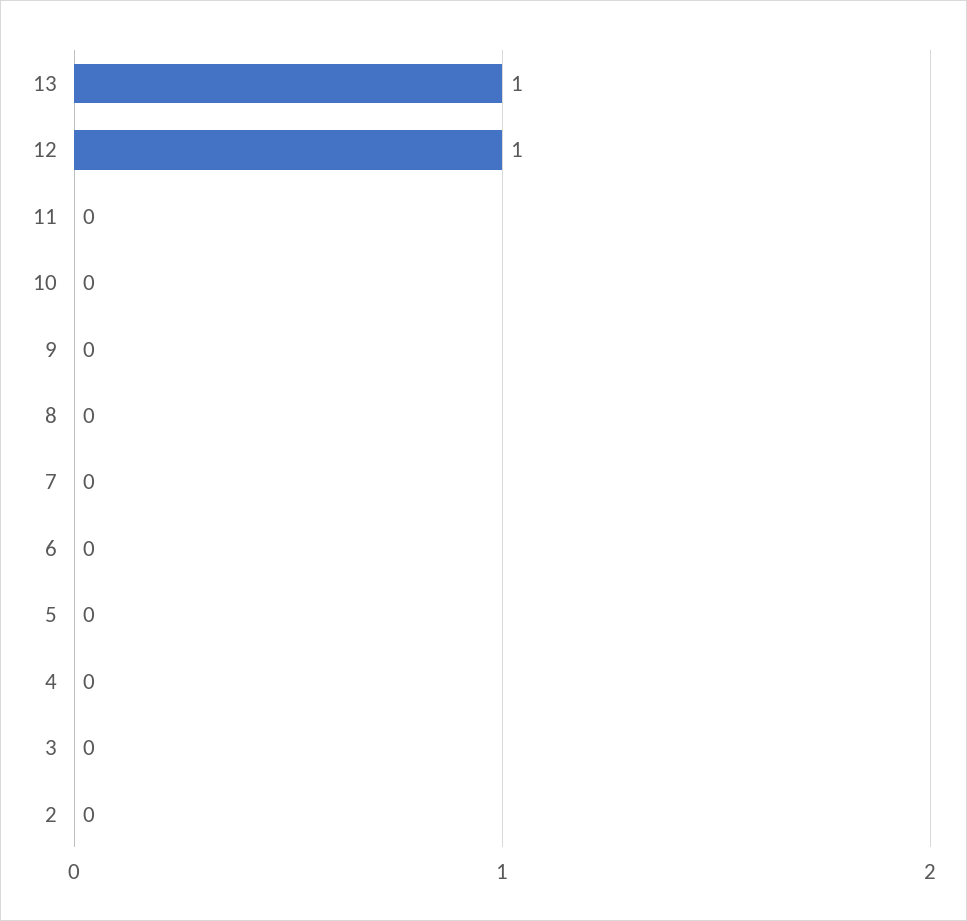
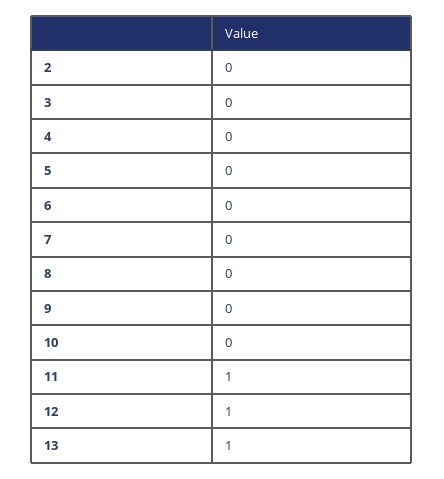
  {
    "13": 1,
    "12": 1,
-   "11": 0,
+   "11": 1,
    "10": 0,
    "9": 0,
    "8": 0,
    "7": 0,
    "6": 0,
    "5": 0,
    "4": 0,
    "3": 0,
    "2": 0
  }

